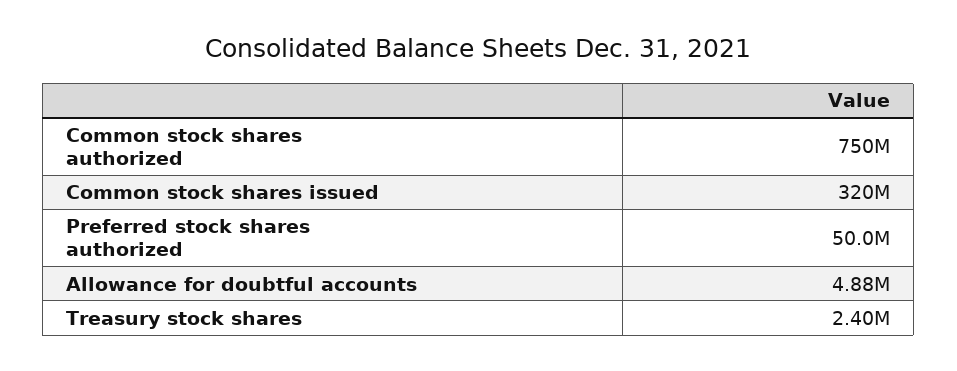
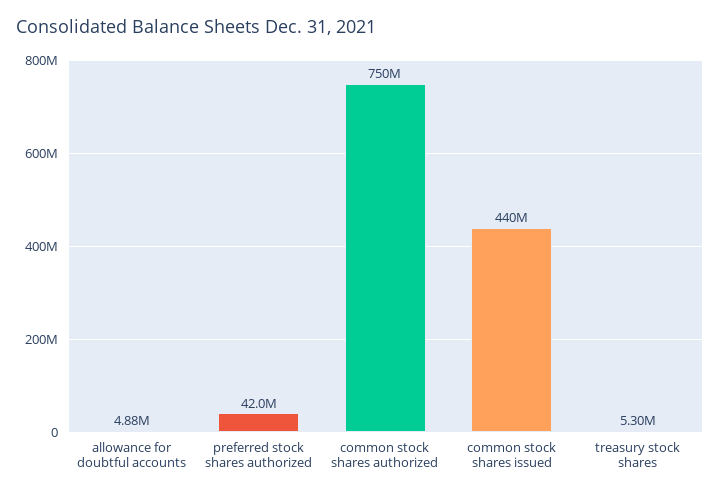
  {
    "Common stock shares authorized": 750000000,
-   "Common stock shares issued": 320000000,
+   "Common stock shares issued": 440000000,
-   "Preferred stock shares authorized": 50000000,
+   "Preferred stock shares authorized": 42000000,
    "Allowance for doubtful accounts": 4880000,
-   "Treasury stock shares": 2400000
+   "Treasury stock shares": 5300000
  }

